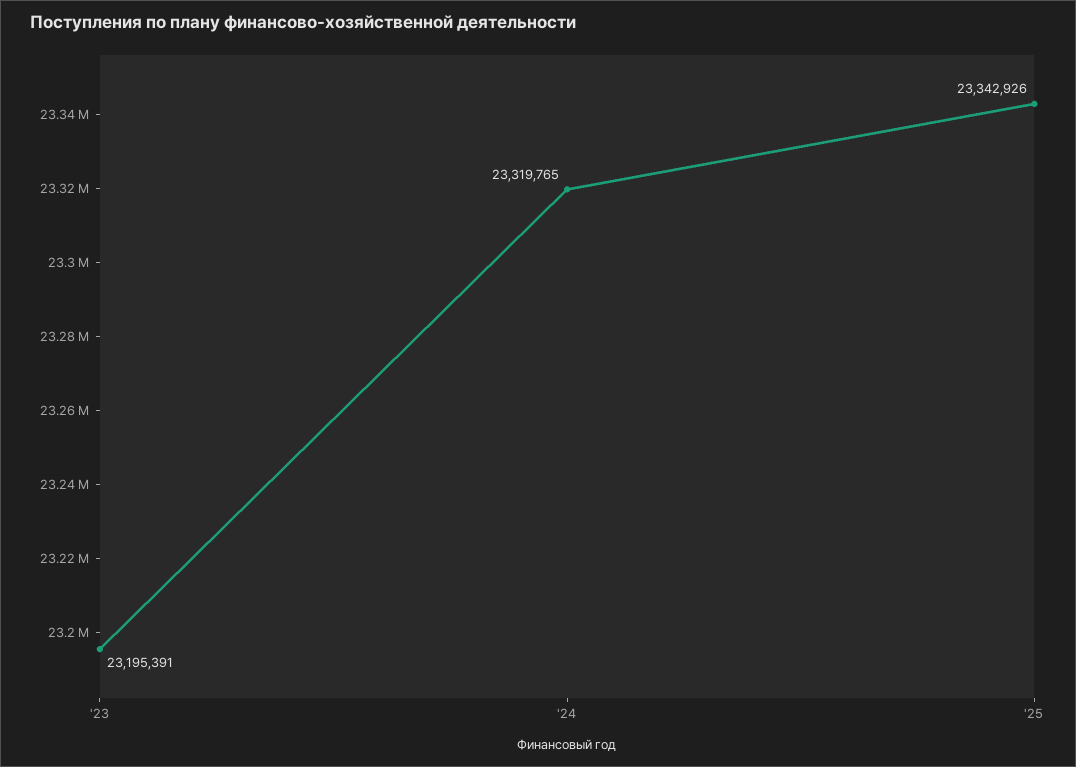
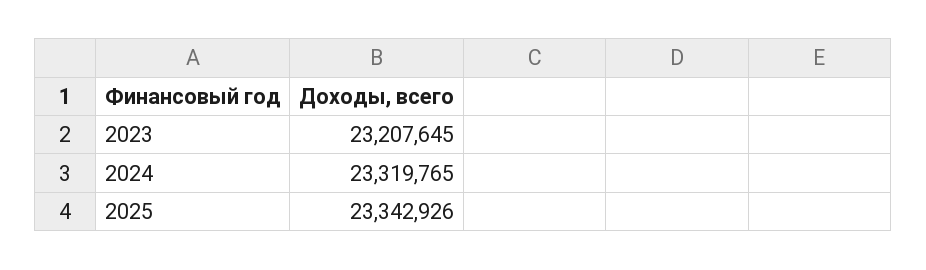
  {
-   "'23": 23195391,
+   "'23": 23207645,
    "'24": 23319765,
    "'25": 23342926
  }

